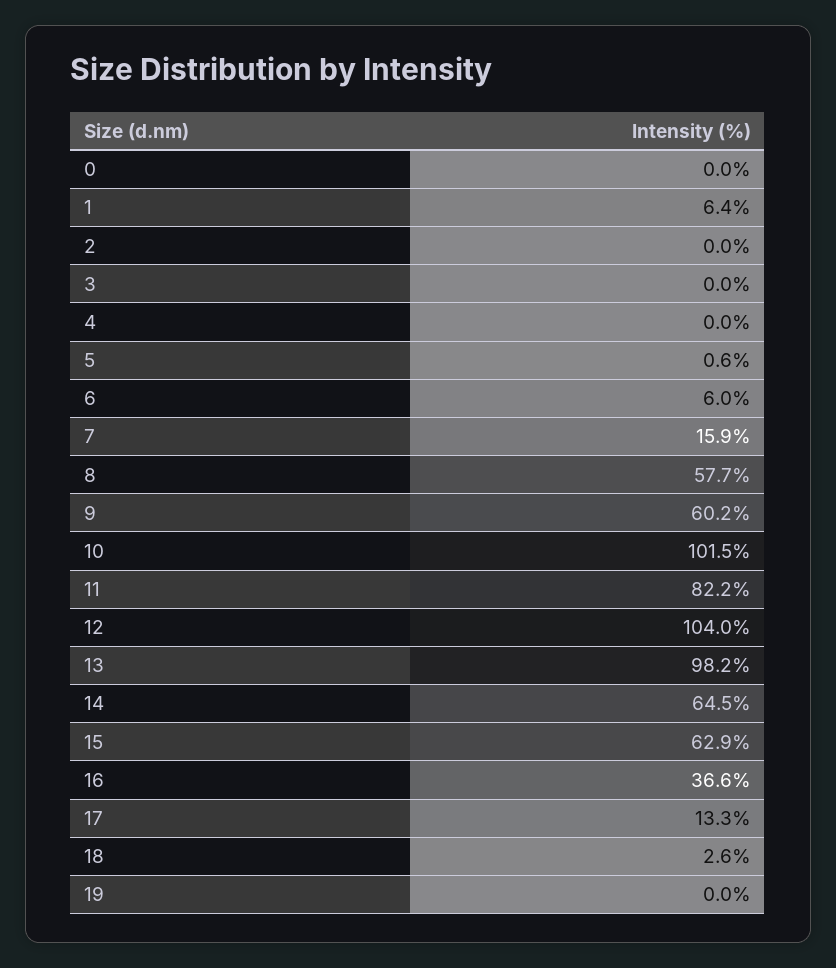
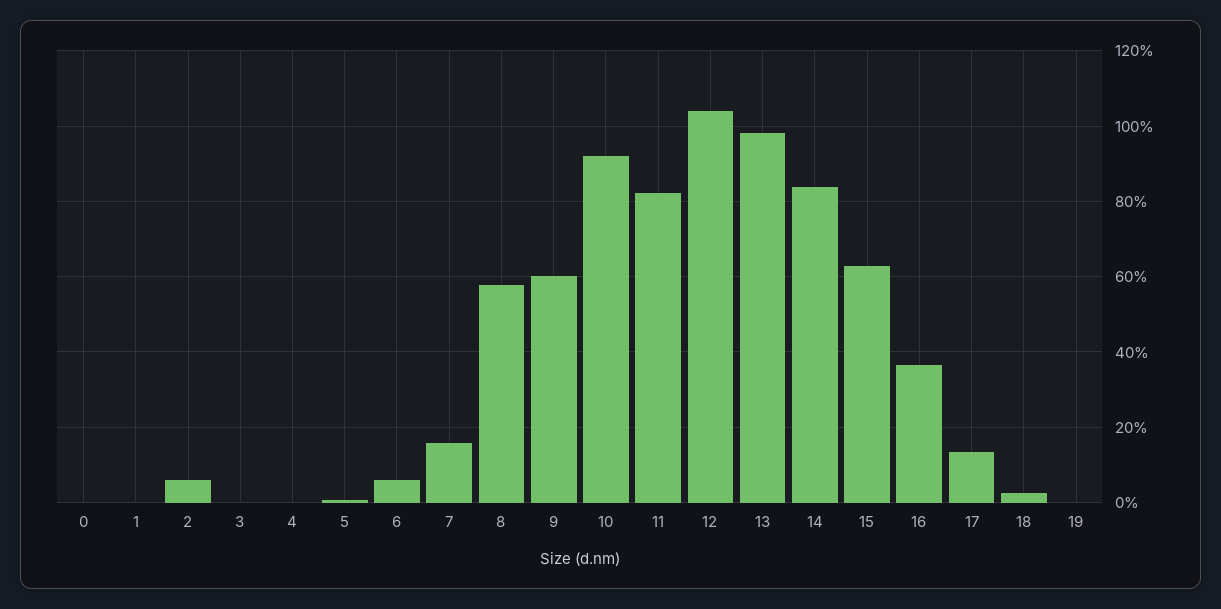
  {
    "0": 0,
-   "1": 6.4,
+   "1": 0,
-   "2": 0,
+   "2": 6,
    "3": 0,
    "4": 0,
    "5": 0.6,
    "6": 6,
    "7": 15.9,
    "8": 57.7,
    "9": 60.2,
-   "10": 101.5,
+   "10": 92,
    "11": 82.2,
    "12": 104,
    "13": 98.2,
-   "14": 64.5,
+   "14": 84,
    "15": 62.9,
    "16": 36.6,
    "17": 13.3,
    "18": 2.6,
    "19": 0
  }

